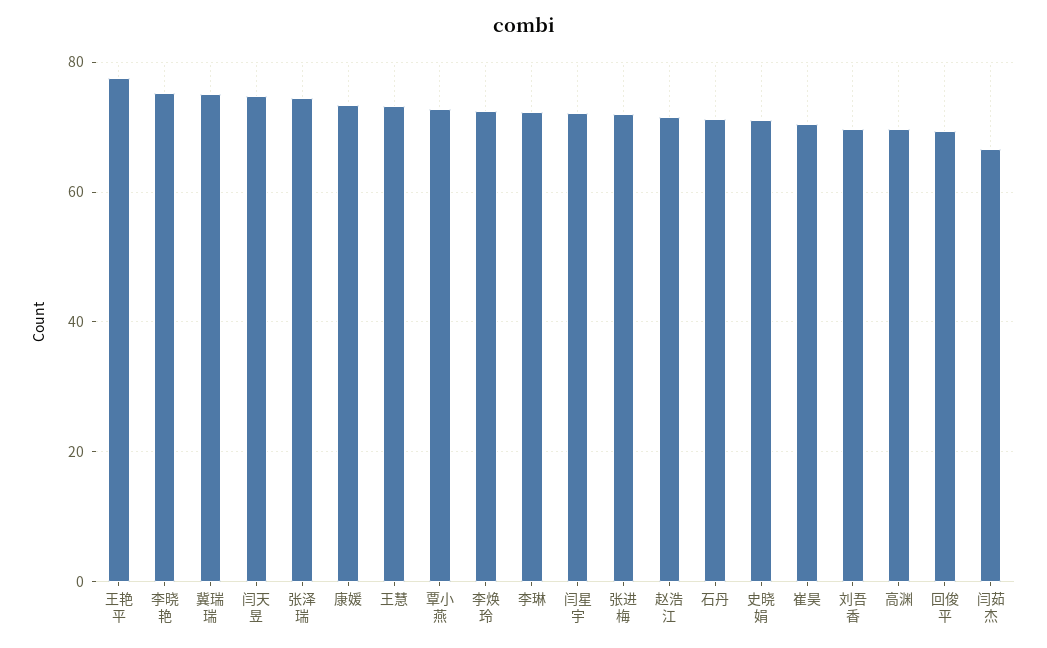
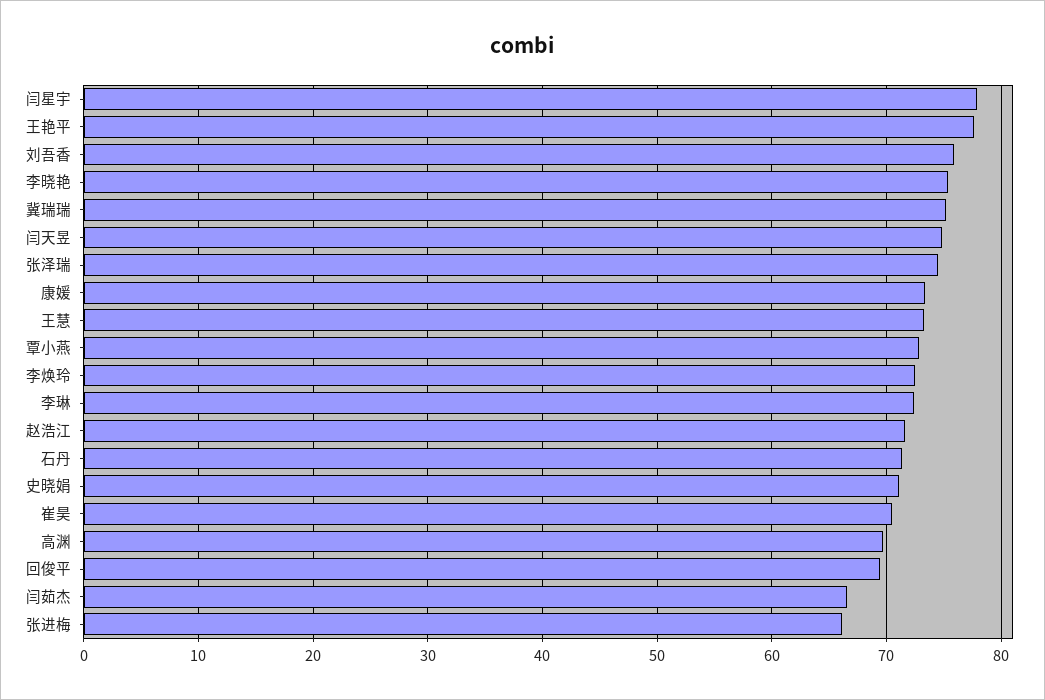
  {
    "王艳平": 78,
    "李晓艳": 75,
    "冀瑞瑞": 75,
    "闫天昱": 75,
    "张泽瑞": 75,
    "康媛": 73,
    "王慧": 73,
    "覃小燕": 73,
    "李焕玲": 73,
    "李琳": 72,
-   "闫星宇": 72,
+   "闫星宇": 78,
-   "张进梅": 72,
+   "张进梅": 66,
    "赵浩江": 72,
    "石丹": 71,
    "史晓娟": 71,
    "崔昊": 70,
-   "刘吾香": 70,
+   "刘吾香": 76,
    "高渊": 70,
    "回俊平": 69,
    "闫茹杰": 67
  }

